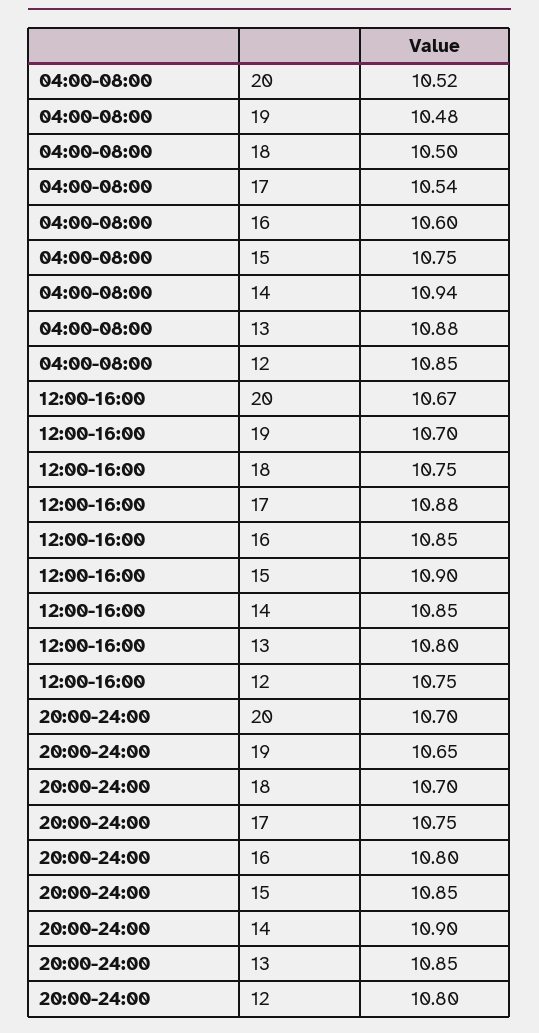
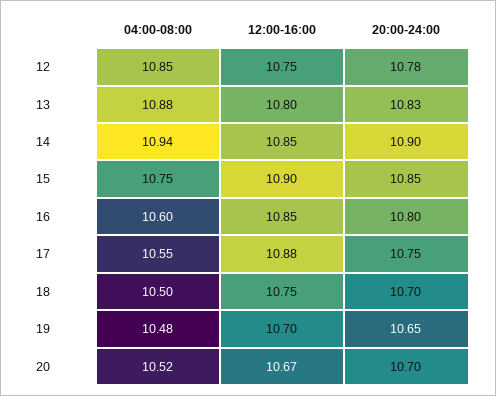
  {
    "04:00-08:00": {
      "20": 10.52,
      "19": 10.48,
      "18": 10.5,
-     "17": 10.54,
+     "17": 10.55,
      "16": 10.6,
      "15": 10.75,
      "14": 10.94,
      "13": 10.88,
      "12": 10.85
    },
    "12:00-16:00": {
      "20": 10.67,
      "19": 10.7,
      "18": 10.75,
      "17": 10.88,
      "16": 10.85,
      "15": 10.9,
      "14": 10.85,
      "13": 10.8,
      "12": 10.75
    },
    "20:00-24:00": {
      "20": 10.7,
      "19": 10.65,
      "18": 10.7,
      "17": 10.75,
      "16": 10.8,
      "15": 10.85,
      "14": 10.9,
-     "13": 10.85,
+     "13": 10.83,
-     "12": 10.8
+     "12": 10.78
    }
  }

